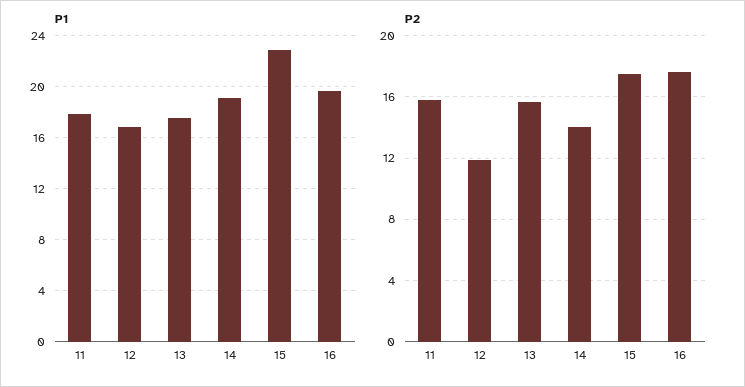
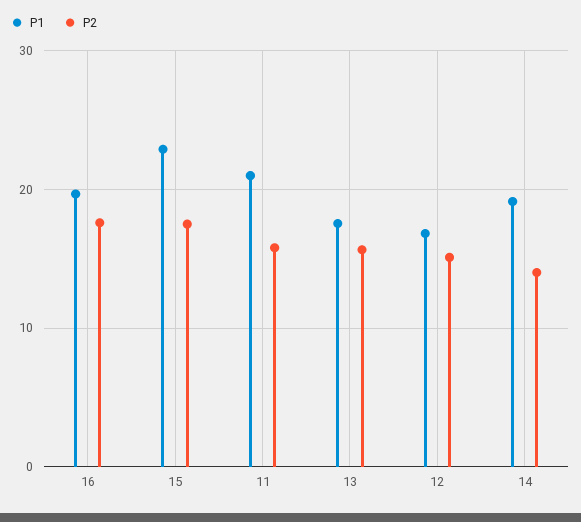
  {
    "P1": {
-     "11": 18,
+     "11": 21,
      "12": 17,
      "13": 17.5,
      "14": 19,
      "15": 23,
      "16": 19.5
    },
    "P2": {
      "11": 16,
-     "12": 12,
+     "12": 15,
      "13": 15.5,
      "14": 14,
      "15": 17.5,
      "16": 17.5
    }
  }

